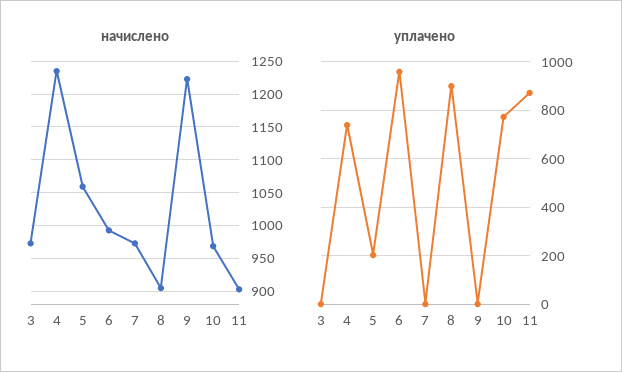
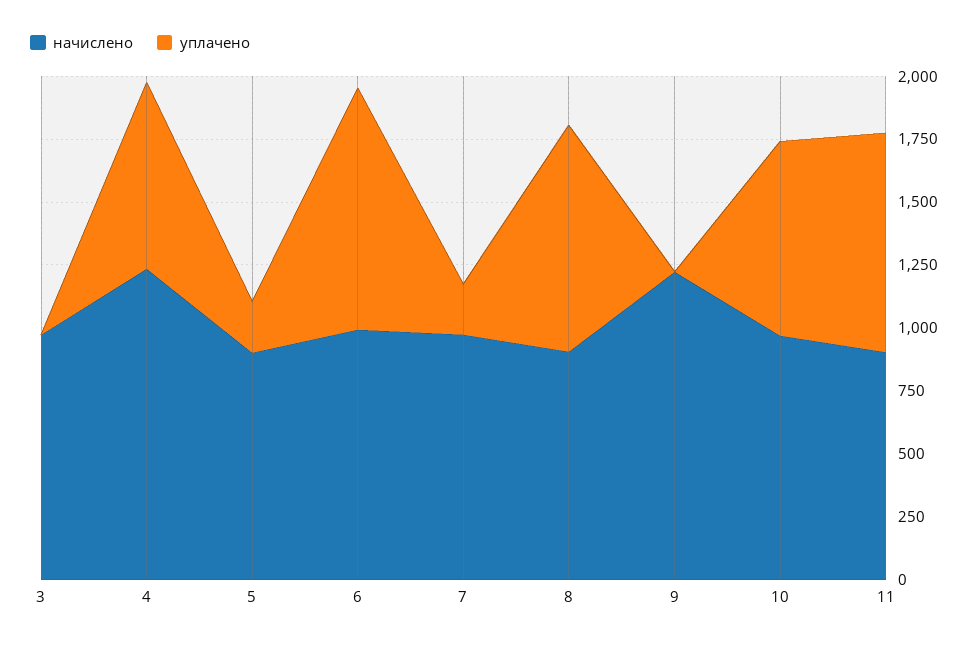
  {
    "начислено": {
      "3": 970,
      "4": 1230,
-     "5": 1060,
+     "5": 900,
      "6": 990,
      "7": 970,
      "8": 910,
      "9": 1220,
      "10": 970,
      "11": 900
    },
    "уплачено": {
      "3": 0,
      "4": 750,
      "5": 200,
      "6": 950,
-     "7": 0,
+     "7": 200,
      "8": 900,
      "9": 0,
      "10": 775,
      "11": 875
    }
  }

